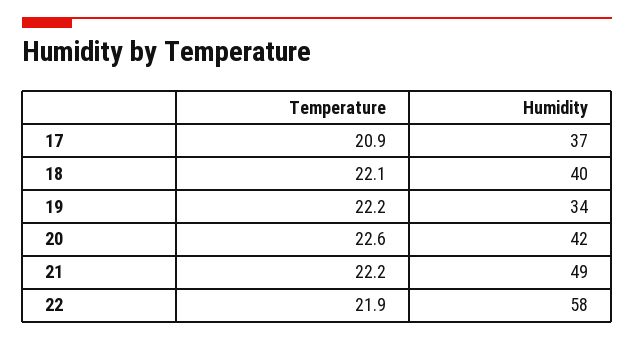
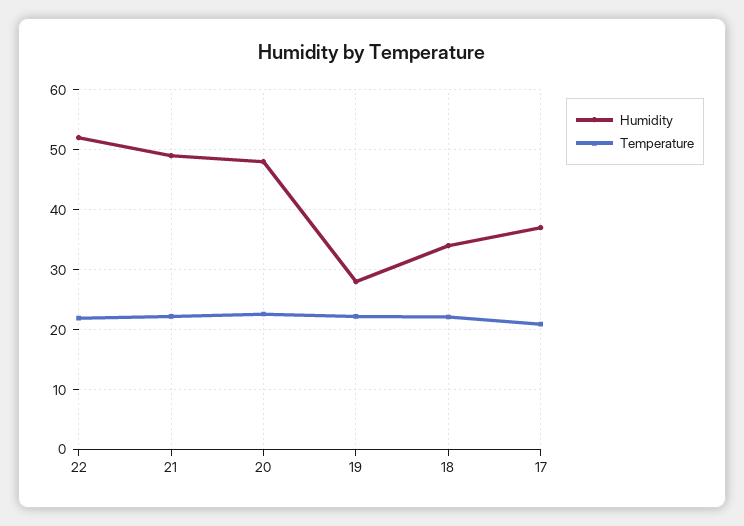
  {
    "Temperature": {
      "17": 20.9,
      "18": 22.1,
      "19": 22.2,
      "20": 22.6,
      "21": 22.2,
      "22": 21.9
    },
    "Humidity": {
      "17": 37,
-     "18": 40,
+     "18": 34,
-     "19": 34,
+     "19": 28,
-     "20": 42,
+     "20": 48,
      "21": 49,
-     "22": 58
+     "22": 52
    }
  }

